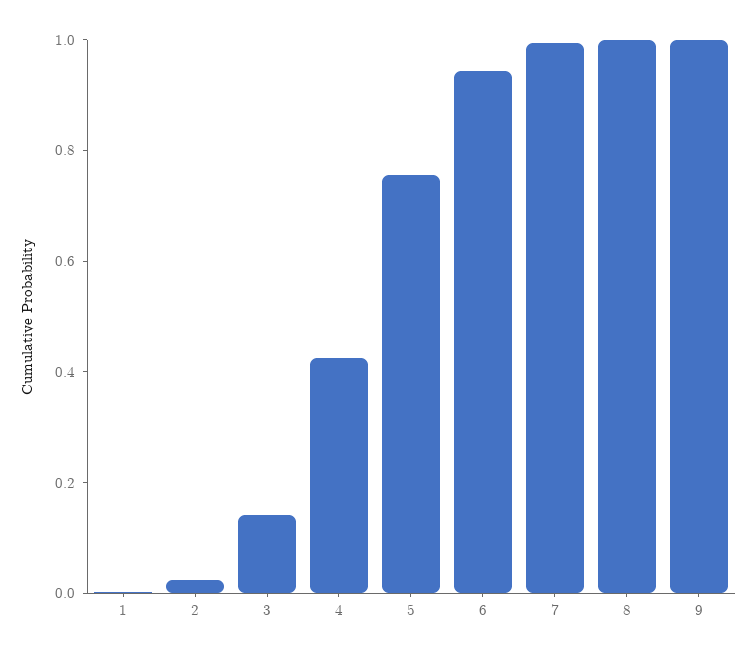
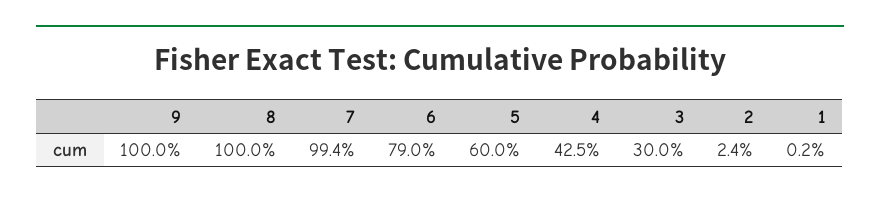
  {
    "1": 0.002,
    "2": 0.024,
-   "3": 0.15,
+   "3": 0.3,
    "4": 0.425,
-   "5": 0.75,
+   "5": 0.6,
-   "6": 0.95,
+   "6": 0.79,
    "7": 0.994,
    "8": 1,
    "9": 1
  }

